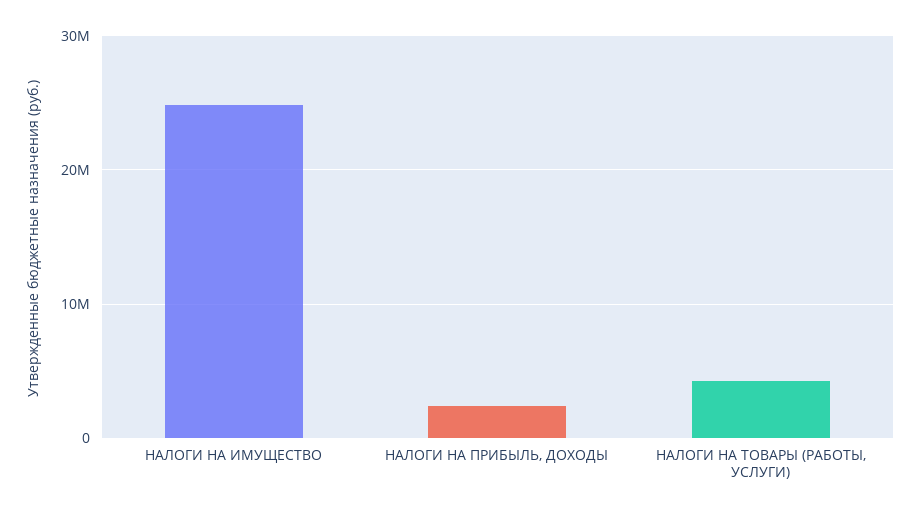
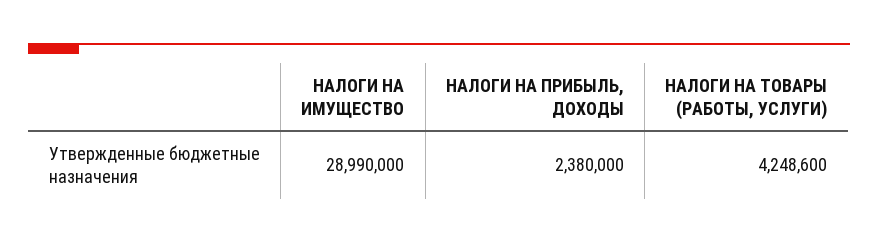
  {
-   "НАЛОГИ НА ИМУЩЕСТВО": 25000000,
+   "НАЛОГИ НА ИМУЩЕСТВО": 28990000,
    "НАЛОГИ НА ПРИБЫЛЬ, ДОХОДЫ": 2380000,
    "НАЛОГИ НА ТОВАРЫ (РАБОТЫ, УСЛУГИ)": 4248600
  }

